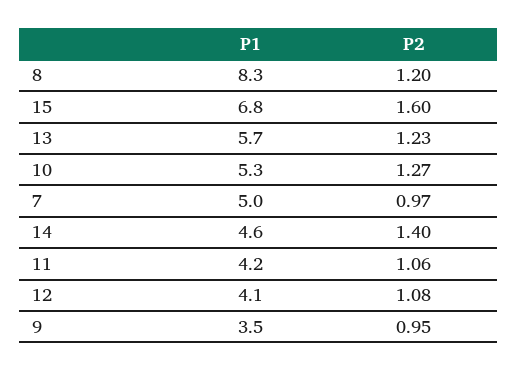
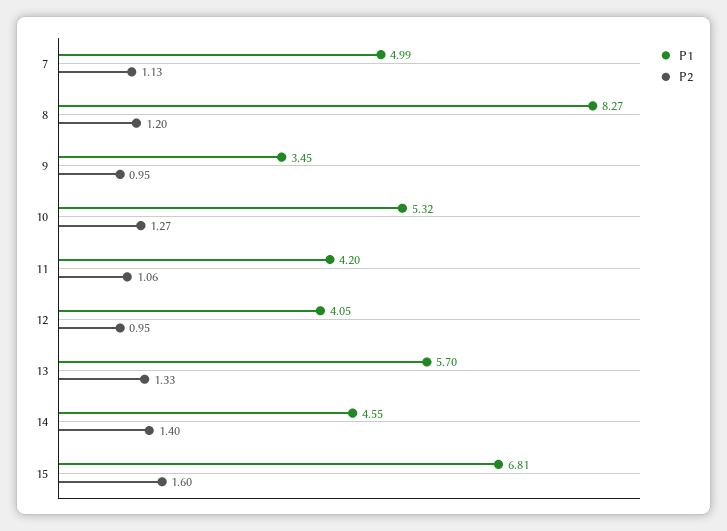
  {
    "P1": {
      "8": 8.27,
      "15": 6.81,
      "13": 5.7,
      "10": 5.32,
      "7": 4.99,
      "14": 4.55,
      "11": 4.2,
      "12": 4.05,
      "9": 3.45
    },
    "P2": {
      "8": 1.2,
      "15": 1.6,
-     "13": 1.23,
+     "13": 1.33,
      "10": 1.27,
-     "7": 0.97,
+     "7": 1.13,
      "14": 1.4,
      "11": 1.06,
-     "12": 1.08,
+     "12": 0.95,
      "9": 0.95
    }
  }

